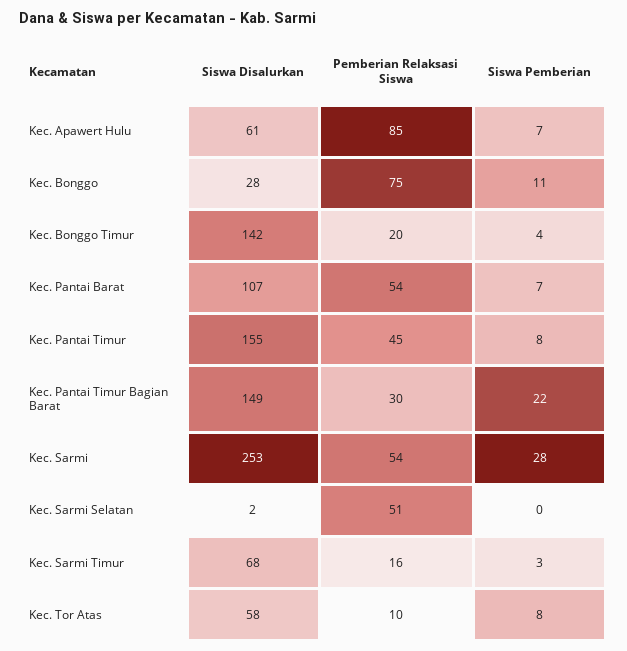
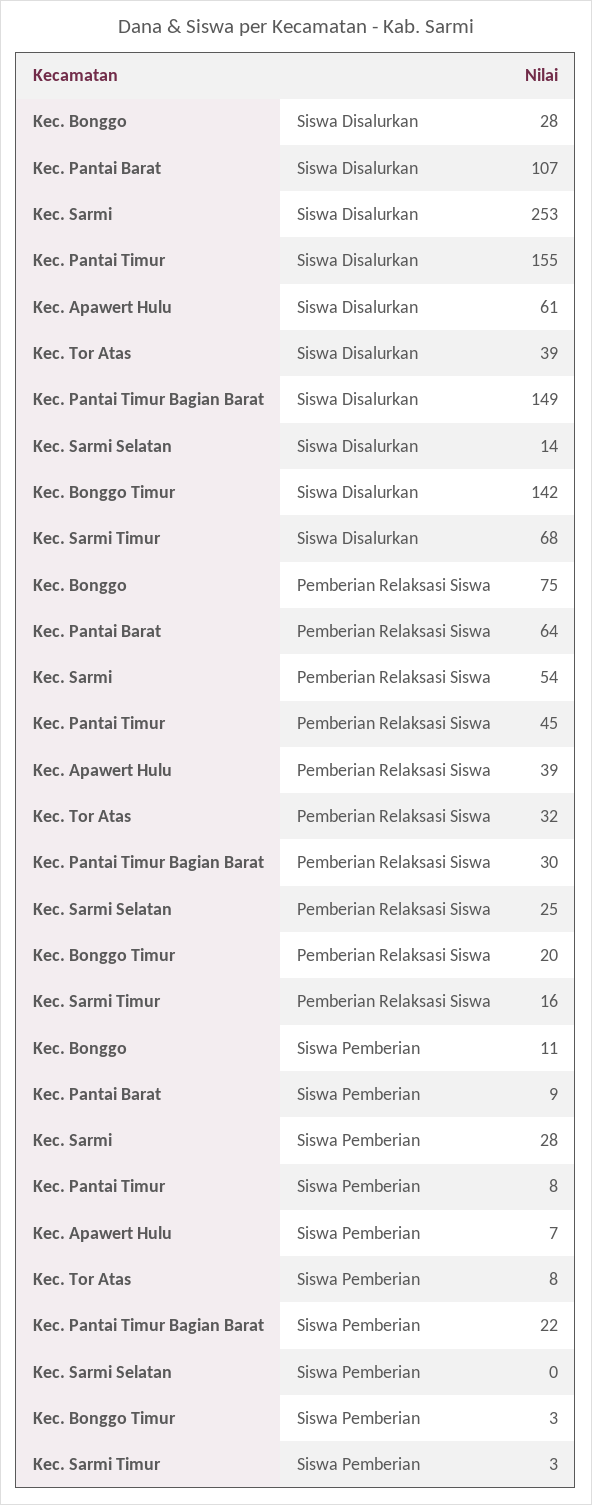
  {
    "Siswa Disalurkan": {
      "Kec. Apawert Hulu": 61,
      "Kec. Bonggo": 28,
      "Kec. Bonggo Timur": 142,
      "Kec. Pantai Barat": 107,
      "Kec. Pantai Timur": 155,
      "Kec. Pantai Timur Bagian Barat": 149,
      "Kec. Sarmi": 253,
-     "Kec. Sarmi Selatan": 2,
+     "Kec. Sarmi Selatan": 14,
      "Kec. Sarmi Timur": 68,
-     "Kec. Tor Atas": 58
+     "Kec. Tor Atas": 39
    },
    "Pemberian Relaksasi Siswa": {
-     "Kec. Apawert Hulu": 85,
+     "Kec. Apawert Hulu": 39,
      "Kec. Bonggo": 75,
      "Kec. Bonggo Timur": 20,
-     "Kec. Pantai Barat": 54,
+     "Kec. Pantai Barat": 64,
      "Kec. Pantai Timur": 45,
      "Kec. Pantai Timur Bagian Barat": 30,
      "Kec. Sarmi": 54,
-     "Kec. Sarmi Selatan": 51,
+     "Kec. Sarmi Selatan": 25,
      "Kec. Sarmi Timur": 16,
-     "Kec. Tor Atas": 10
+     "Kec. Tor Atas": 32
    },
    "Siswa Pemberian": {
      "Kec. Apawert Hulu": 7,
      "Kec. Bonggo": 11,
-     "Kec. Bonggo Timur": 4,
+     "Kec. Bonggo Timur": 3,
-     "Kec. Pantai Barat": 7,
+     "Kec. Pantai Barat": 9,
      "Kec. Pantai Timur": 8,
      "Kec. Pantai Timur Bagian Barat": 22,
      "Kec. Sarmi": 28,
      "Kec. Sarmi Selatan": 0,
      "Kec. Sarmi Timur": 3,
      "Kec. Tor Atas": 8
    }
  }

